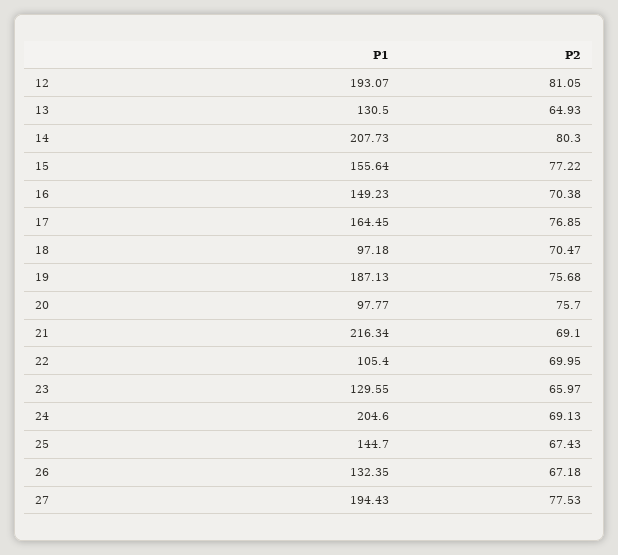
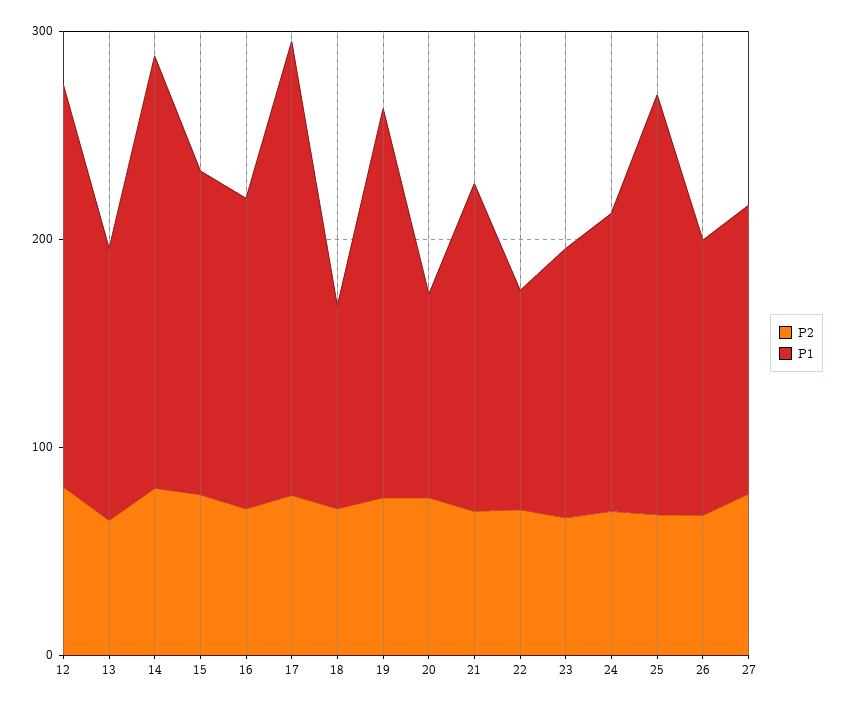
  {
    "P1": {
      "12": 193.07,
      "13": 130.5,
      "14": 207.73,
      "15": 155.64,
      "16": 149.23,
-     "17": 164.45,
+     "17": 220,
      "18": 97.18,
      "19": 187.13,
      "20": 97.77,
-     "21": 216.34,
+     "21": 160,
      "22": 105.4,
      "23": 129.55,
-     "24": 204.6,
+     "24": 140,
-     "25": 144.7,
+     "25": 200,
      "26": 132.35,
-     "27": 194.43
+     "27": 140
    },
    "P2": {
      "12": 81.05,
      "13": 64.93,
      "14": 80.3,
      "15": 77.22,
      "16": 70.38,
      "17": 76.85,
      "18": 70.47,
      "19": 75.68,
      "20": 75.7,
      "21": 69.1,
      "22": 69.95,
      "23": 65.97,
      "24": 69.13,
      "25": 67.43,
      "26": 67.18,
      "27": 77.53
    }
  }

